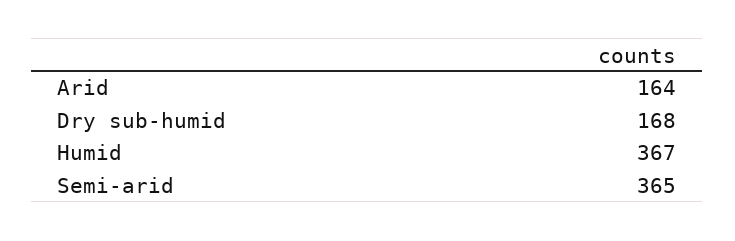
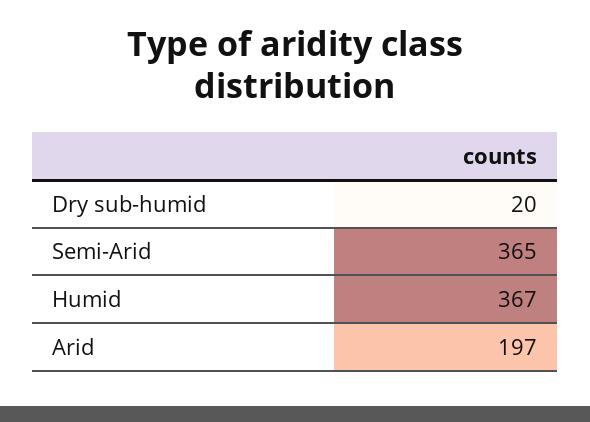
  {
-   "Arid": 164,
+   "Arid": 197,
-   "Dry sub-humid": 168,
+   "Dry sub-humid": 20,
    "Humid": 367,
    "Semi-arid": 365
  }

